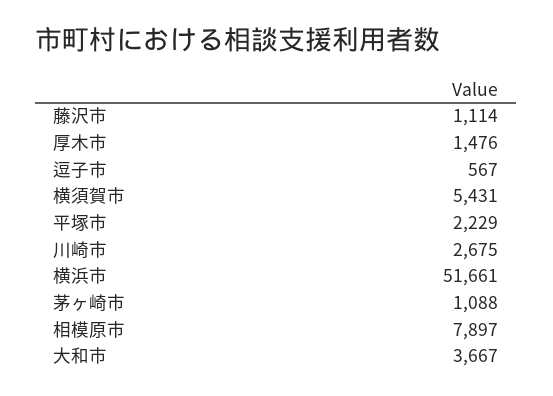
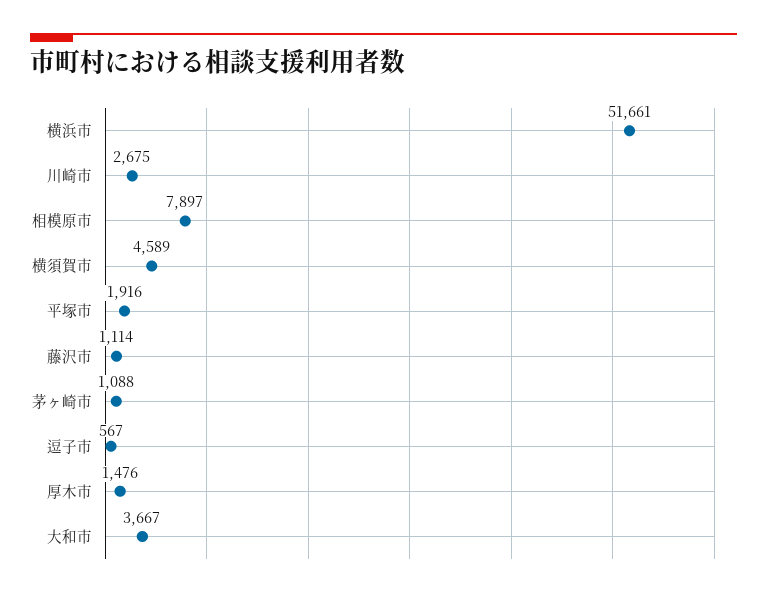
  {
    "藤沢市": 1114,
    "厚木市": 1476,
    "逗子市": 567,
-   "横須賀市": 5431,
+   "横須賀市": 4589,
-   "平塚市": 2229,
+   "平塚市": 1916,
    "川崎市": 2675,
    "横浜市": 51661,
    "茅ヶ崎市": 1088,
    "相模原市": 7897,
    "大和市": 3667
  }

